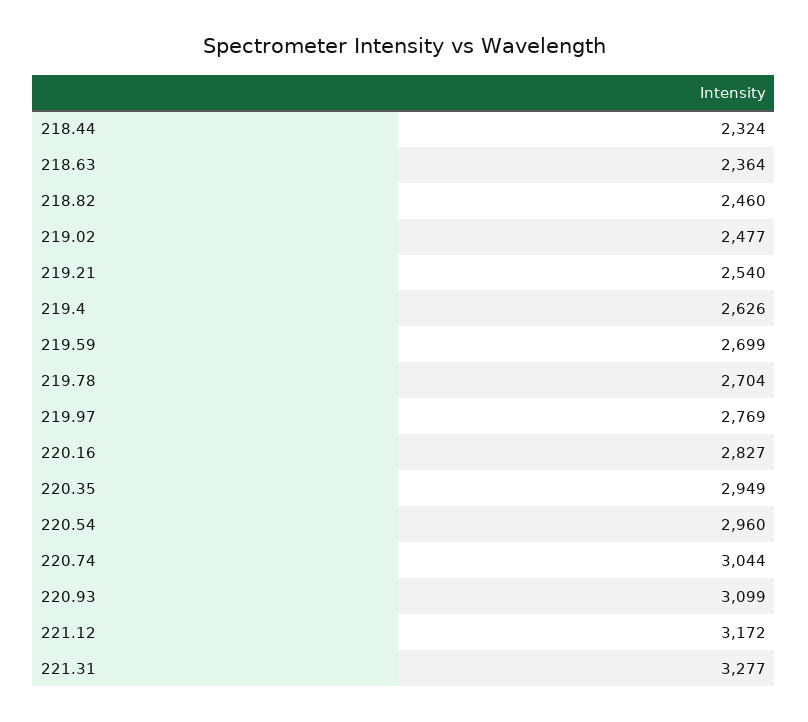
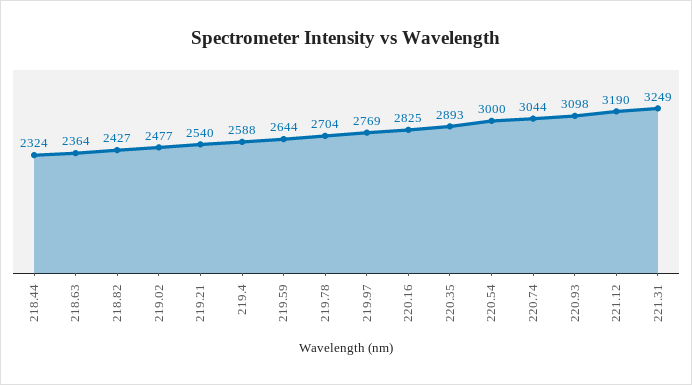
  {
    "218.44": 2324,
    "218.63": 2364,
-   "218.82": 2460,
+   "218.82": 2427,
    "219.02": 2477,
    "219.21": 2540,
-   "219.4": 2626,
+   "219.4": 2588,
-   "219.59": 2699,
+   "219.59": 2644,
    "219.78": 2704,
    "219.97": 2769,
-   "220.16": 2827,
+   "220.16": 2825,
-   "220.35": 2949,
+   "220.35": 2893,
-   "220.54": 2960,
+   "220.54": 3000,
    "220.74": 3044,
-   "220.93": 3099,
+   "220.93": 3098,
-   "221.12": 3172,
+   "221.12": 3190,
-   "221.31": 3277
+   "221.31": 3249
  }

